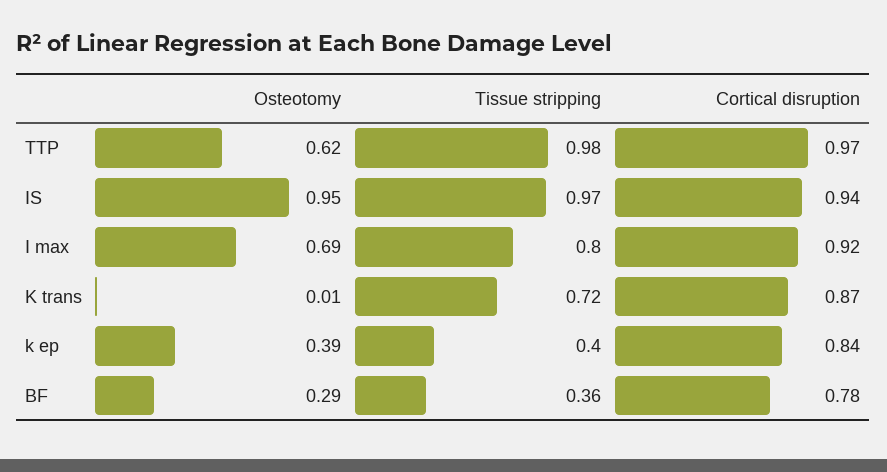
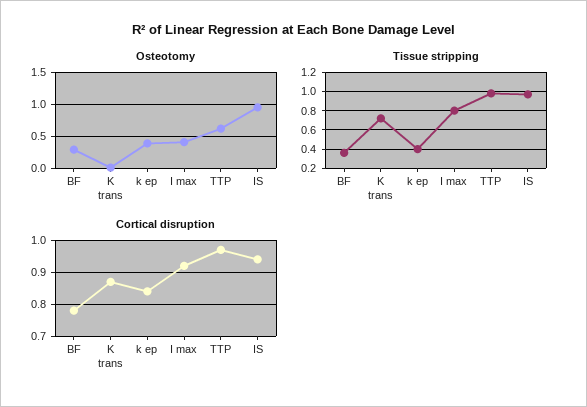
  {
    "Osteotomy": {
      "TTP": 0.62,
      "IS": 0.95,
-     "I max": 0.69,
+     "I max": 0.4,
      "K trans": 0.01,
      "k ep": 0.39,
      "BF": 0.29
    },
    "Tissue stripping": {
      "TTP": 0.98,
      "IS": 0.97,
      "I max": 0.8,
      "K trans": 0.72,
      "k ep": 0.4,
      "BF": 0.36
    },
    "Cortical disruption": {
      "TTP": 0.97,
      "IS": 0.94,
      "I max": 0.92,
      "K trans": 0.87,
      "k ep": 0.84,
      "BF": 0.78
    }
  }

